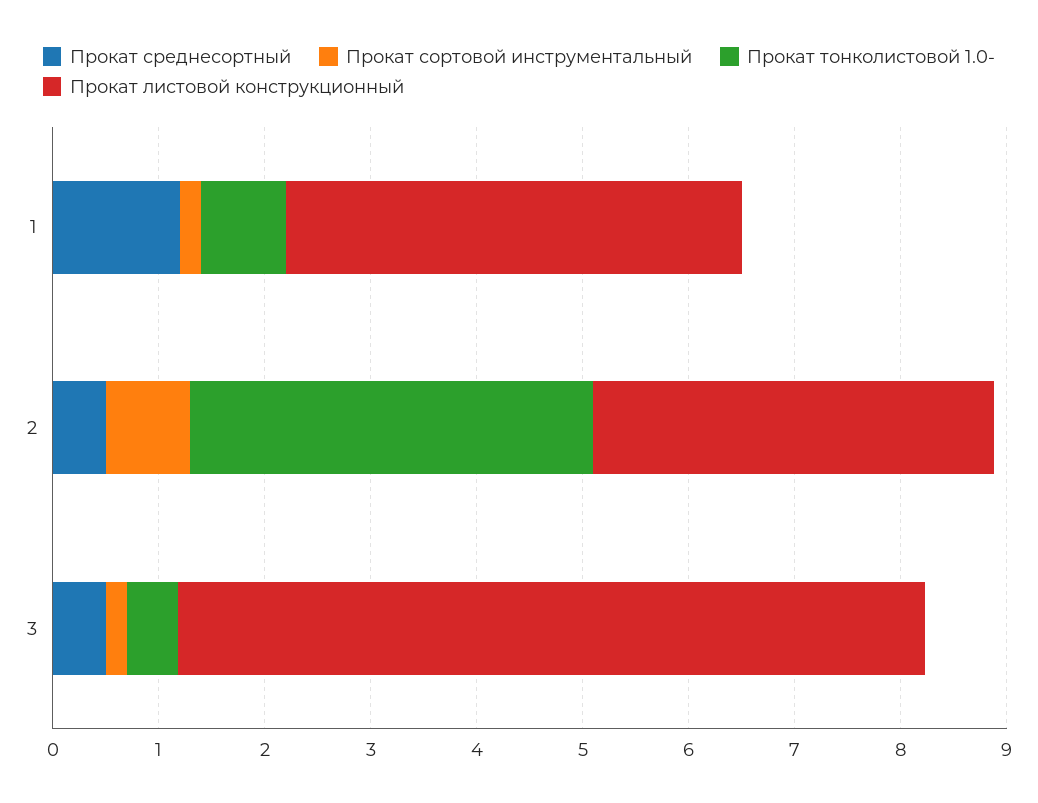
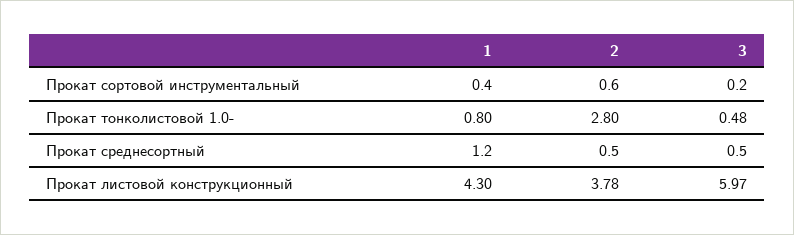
  {
    "Прокат среднесортный": {
      "1": 1.2,
      "2": 0.5,
      "3": 0.5
    },
    "Прокат сортовой инструментальный": {
-     "1": 0.2,
+     "1": 0.4,
-     "2": 0.8,
+     "2": 0.6,
      "3": 0.2
    },
    "Прокат тонколистовой 1.0-": {
      "1": 0.8,
-     "2": 3.8,
+     "2": 2.8,
      "3": 0.48
    },
    "Прокат листовой конструкционный": {
      "1": 4.3,
      "2": 3.78,
-     "3": 7
+     "3": 5.97
    }
  }

